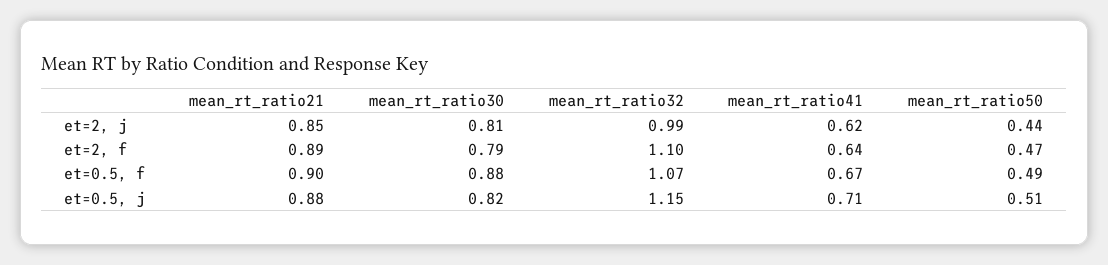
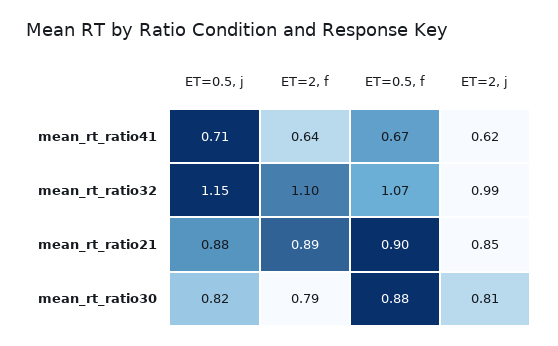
  {
    "mean_rt_ratio21": {
      "et=2, j": 0.85,
      "et=2, f": 0.89,
      "et=0.5, f": 0.9,
      "et=0.5, j": 0.88
    },
    "mean_rt_ratio30": {
      "et=2, j": 0.81,
      "et=2, f": 0.79,
      "et=0.5, f": 0.88,
      "et=0.5, j": 0.82
    },
    "mean_rt_ratio32": {
      "et=2, j": 0.99,
      "et=2, f": 1.1,
      "et=0.5, f": 1.07,
      "et=0.5, j": 1.15
    },
    "mean_rt_ratio41": {
      "et=2, j": 0.62,
      "et=2, f": 0.64,
      "et=0.5, f": 0.67,
      "et=0.5, j": 0.71
-   },
+   }
-   "mean_rt_ratio50": {
-     "et=2, j": 0.44,
-     "et=2, f": 0.47,
-     "et=0.5, f": 0.49,
-     "et=0.5, j": 0.51
-   }
  }

